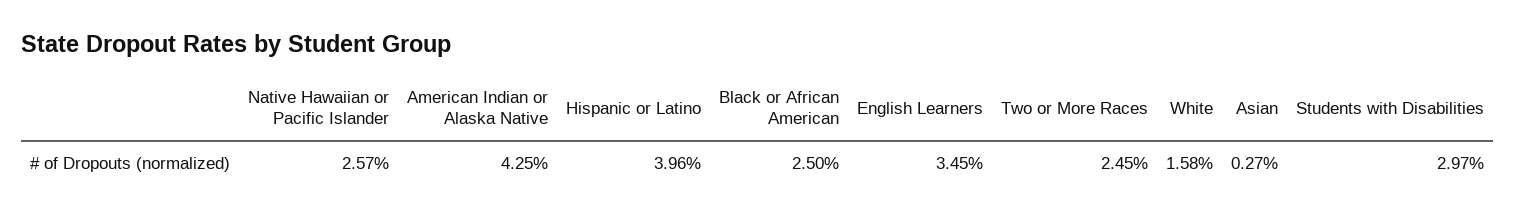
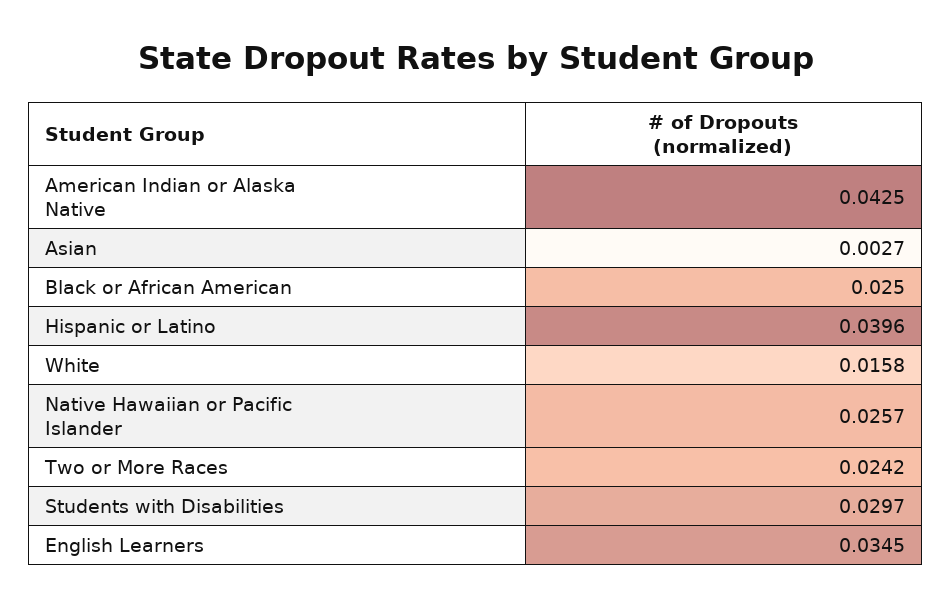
  {
    "Native Hawaiian or Pacific Islander": 0.0257,
    "American Indian or Alaska Native": 0.0425,
    "Hispanic or Latino": 0.0396,
    "Black or African American": 0.025,
    "English Learners": 0.0345,
-   "Two or More Races": 0.0245,
+   "Two or More Races": 0.0242,
    "White": 0.0158,
    "Asian": 0.0027,
    "Students with Disabilities": 0.0297
  }

